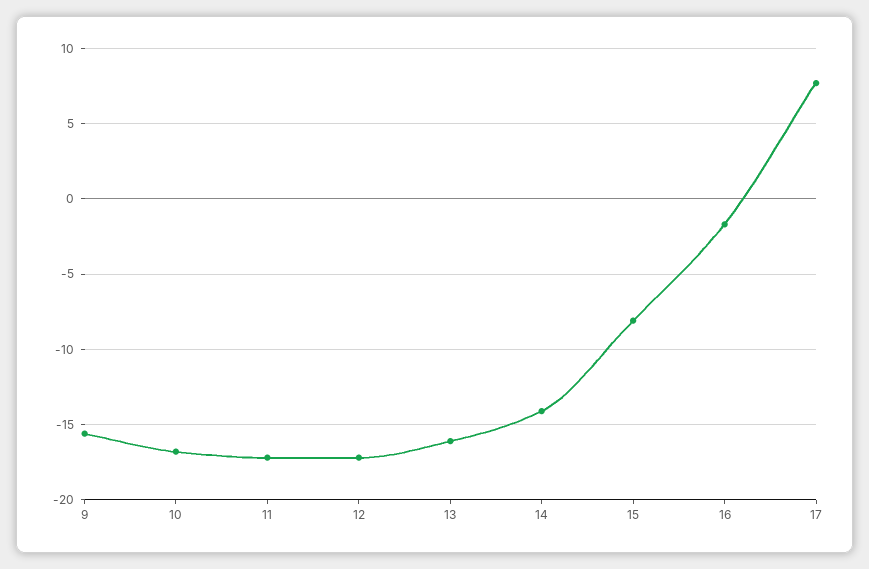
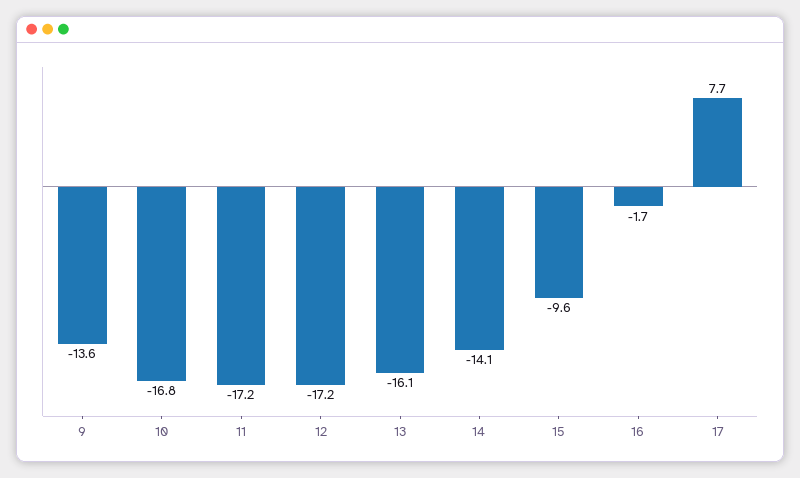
  {
-   "9": -15.5,
+   "9": -13.6,
    "10": -16.8,
    "11": -17.2,
    "12": -17.2,
    "13": -16.1,
    "14": -14.1,
-   "15": -8,
+   "15": -9.6,
    "16": -1.7,
    "17": 7.7
  }

